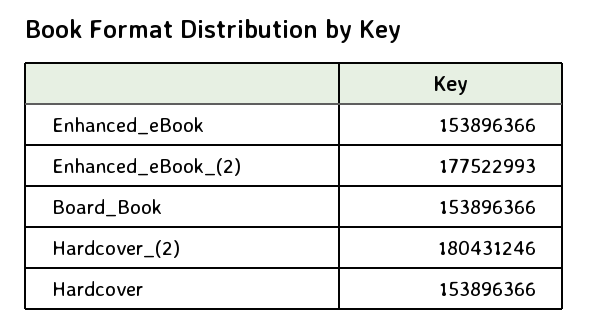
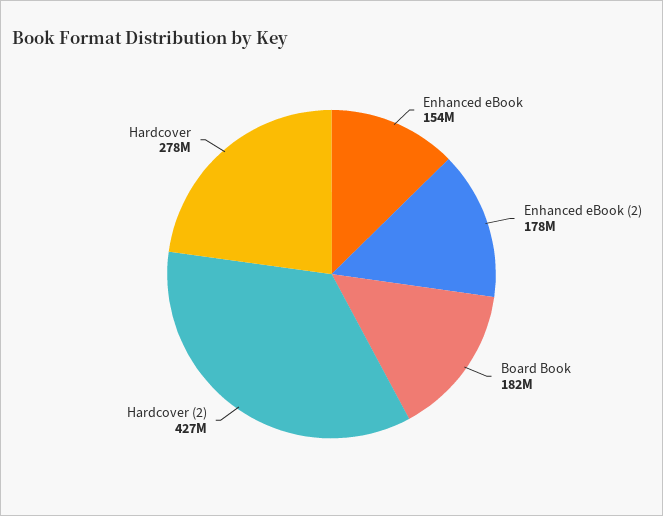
  {
    "Enhanced_eBook": 153896366,
    "Enhanced_eBook_(2)": 177522993,
-   "Board_Book": 153896366,
+   "Board_Book": 182000000,
-   "Hardcover_(2)": 180431246,
+   "Hardcover_(2)": 427000000,
-   "Hardcover": 153896366
+   "Hardcover": 278000000
  }

